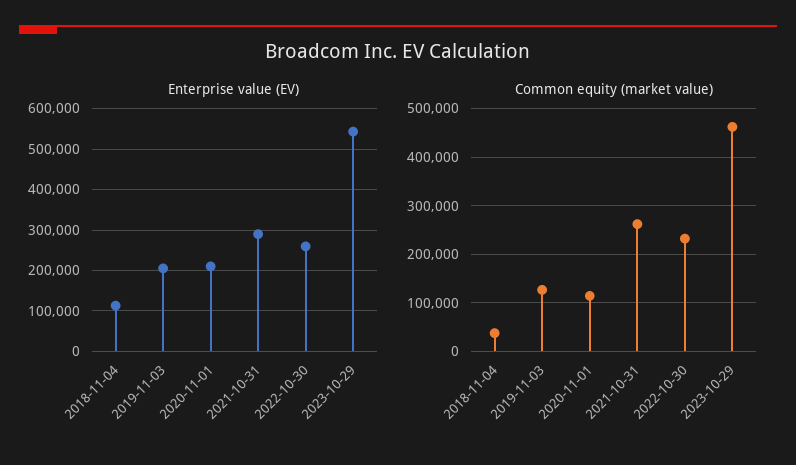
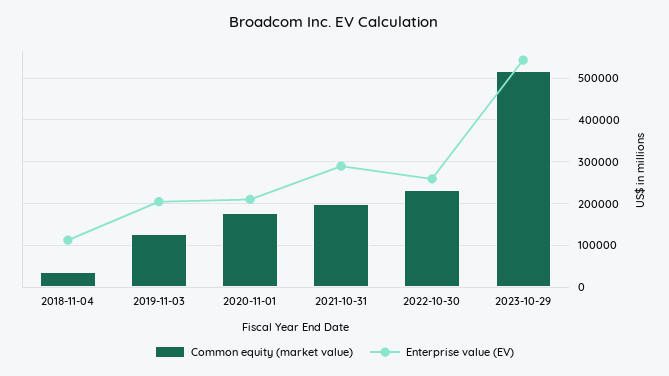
  {
    "Enterprise value (EV)": {
      "2018-11-04": 120000,
      "2019-11-03": 200000,
      "2020-11-01": 220000,
      "2021-10-31": 280000,
      "2022-10-30": 260000,
      "2023-10-29": 540000
    },
    "Common equity (market value)": {
      "2018-11-04": 40000,
      "2019-11-03": 120000,
-     "2020-11-01": 120000,
+     "2020-11-01": 180000,
-     "2021-10-31": 260000,
+     "2021-10-31": 200000,
      "2022-10-30": 240000,
-     "2023-10-29": 460000
+     "2023-10-29": 520000
    }
  }

